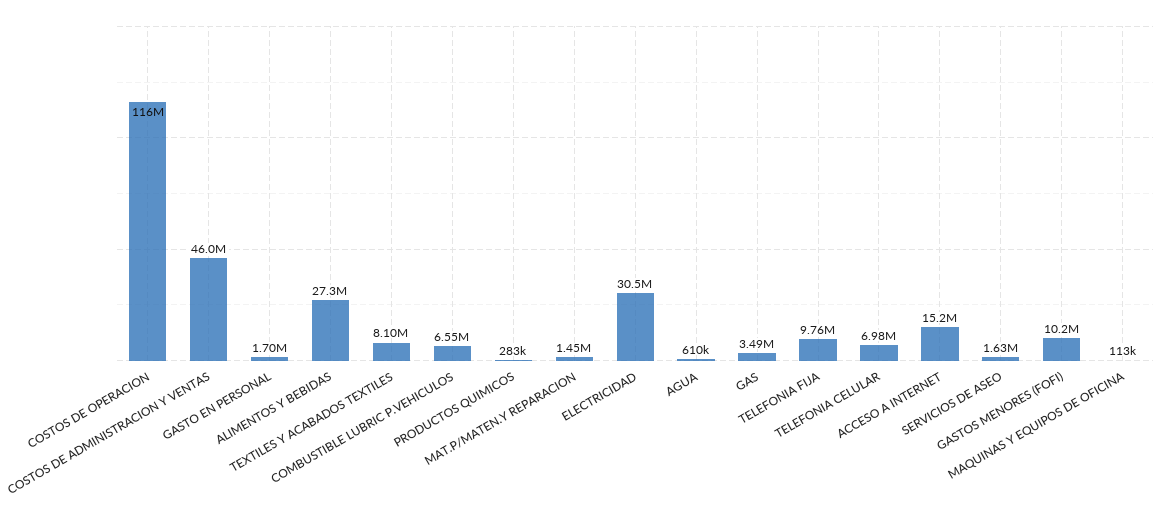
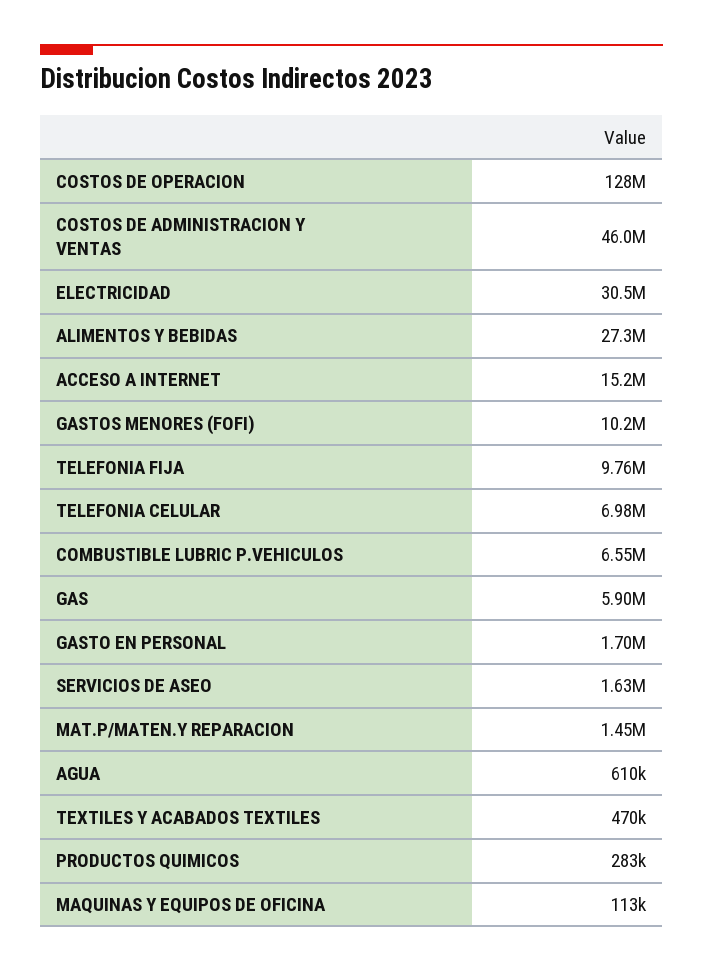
  {
-   "COSTOS DE OPERACION": 116000000,
+   "COSTOS DE OPERACION": 128000000,
    "COSTOS DE ADMINISTRACION Y VENTAS": 46000000,
    "GASTO EN PERSONAL": 1700000,
    "ALIMENTOS Y BEBIDAS": 27300000,
-   "TEXTILES Y ACABADOS TEXTILES": 8100000,
+   "TEXTILES Y ACABADOS TEXTILES": 470000,
    "COMBUSTIBLE LUBRIC P.VEHICULOS": 6550000,
    "PRODUCTOS QUIMICOS": 283000,
    "MAT.P/MATEN.Y REPARACION": 1450000,
    "ELECTRICIDAD": 30500000,
    "AGUA": 610000,
-   "GAS": 3490000,
+   "GAS": 5900000,
    "TELEFONIA FIJA": 9760000,
    "TELEFONIA CELULAR": 6980000,
    "ACCESO A INTERNET": 15200000,
    "SERVICIOS DE ASEO": 1630000,
    "GASTOS MENORES (FOFI)": 10200000,
    "MAQUINAS Y EQUIPOS DE OFICINA": 113000
  }

